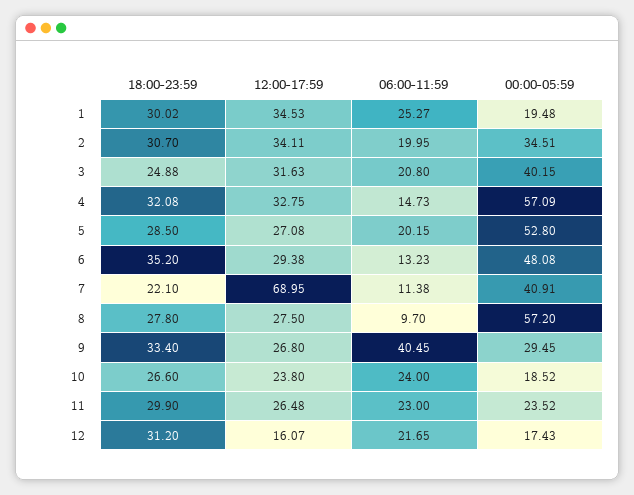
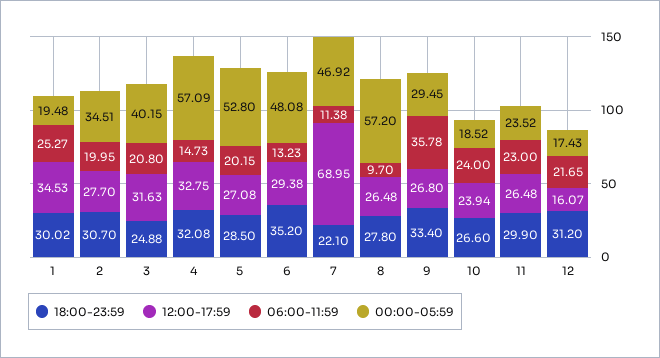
  {
    "18:00-23:59": {
      "1": 30.02,
      "2": 30.7,
      "3": 24.88,
      "4": 32.08,
      "5": 28.5,
      "6": 35.2,
      "7": 22.1,
      "8": 27.8,
      "9": 33.4,
      "10": 26.6,
      "11": 29.9,
      "12": 31.2
    },
    "12:00-17:59": {
      "1": 34.53,
-     "2": 34.11,
+     "2": 27.7,
      "3": 31.63,
      "4": 32.75,
      "5": 27.08,
      "6": 29.38,
      "7": 68.95,
-     "8": 27.5,
+     "8": 26.48,
      "9": 26.8,
-     "10": 23.8,
+     "10": 23.94,
      "11": 26.48,
      "12": 16.07
    },
    "06:00-11:59": {
      "1": 25.27,
      "2": 19.95,
      "3": 20.8,
      "4": 14.73,
      "5": 20.15,
      "6": 13.23,
      "7": 11.38,
      "8": 9.7,
-     "9": 40.45,
+     "9": 35.78,
      "10": 24,
      "11": 23,
      "12": 21.65
    },
    "00:00-05:59": {
      "1": 19.48,
      "2": 34.51,
      "3": 40.15,
      "4": 57.09,
      "5": 52.8,
      "6": 48.08,
-     "7": 40.91,
+     "7": 46.92,
      "8": 57.2,
      "9": 29.45,
      "10": 18.52,
      "11": 23.52,
      "12": 17.43
    }
  }

